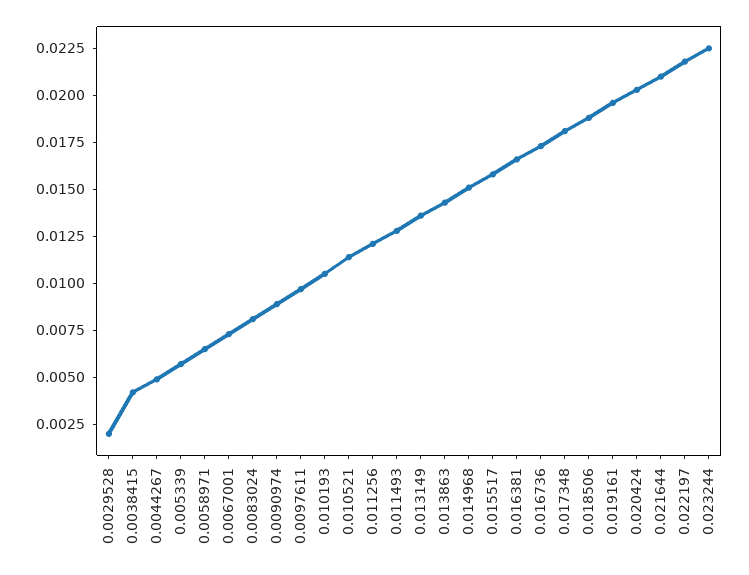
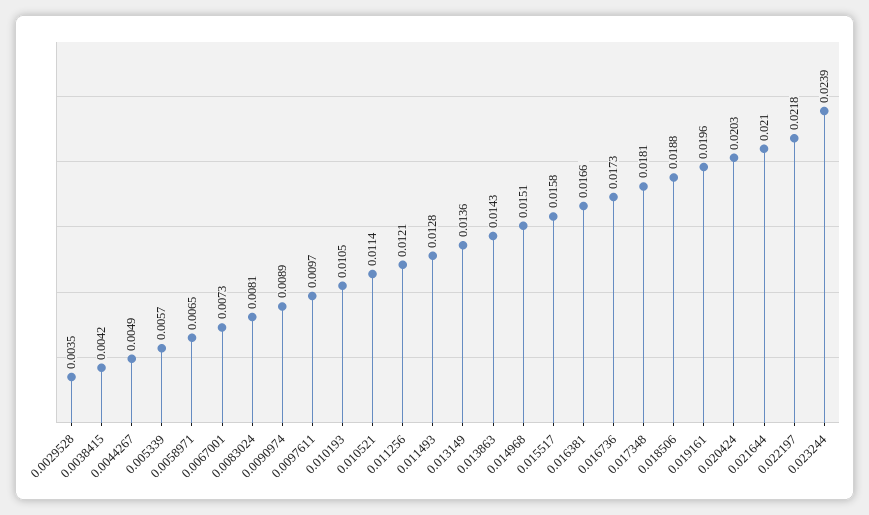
  {
-   "0.0029528": 0.002,
+   "0.0029528": 0.0035,
    "0.0038415": 0.0042,
    "0.0044267": 0.0049,
    "0.005339": 0.0057,
    "0.0058971": 0.0065,
    "0.0067001": 0.0073,
    "0.0083024": 0.0081,
    "0.0090974": 0.0089,
    "0.0097611": 0.0097,
    "0.010193": 0.0105,
    "0.010521": 0.0114,
    "0.011256": 0.0121,
    "0.011493": 0.0128,
    "0.013149": 0.0136,
    "0.013863": 0.0143,
    "0.014968": 0.0151,
    "0.015517": 0.0158,
    "0.016381": 0.0166,
    "0.016736": 0.0173,
    "0.017348": 0.0181,
    "0.018506": 0.0188,
    "0.019161": 0.0196,
    "0.020424": 0.0203,
    "0.021644": 0.021,
    "0.022197": 0.0218,
-   "0.023244": 0.0225
+   "0.023244": 0.0239
  }

